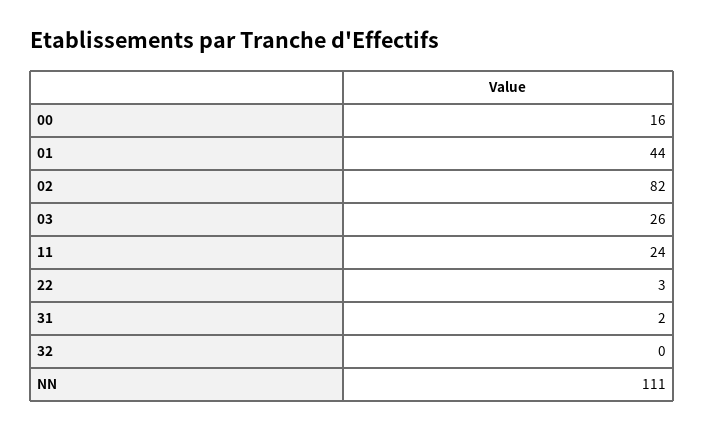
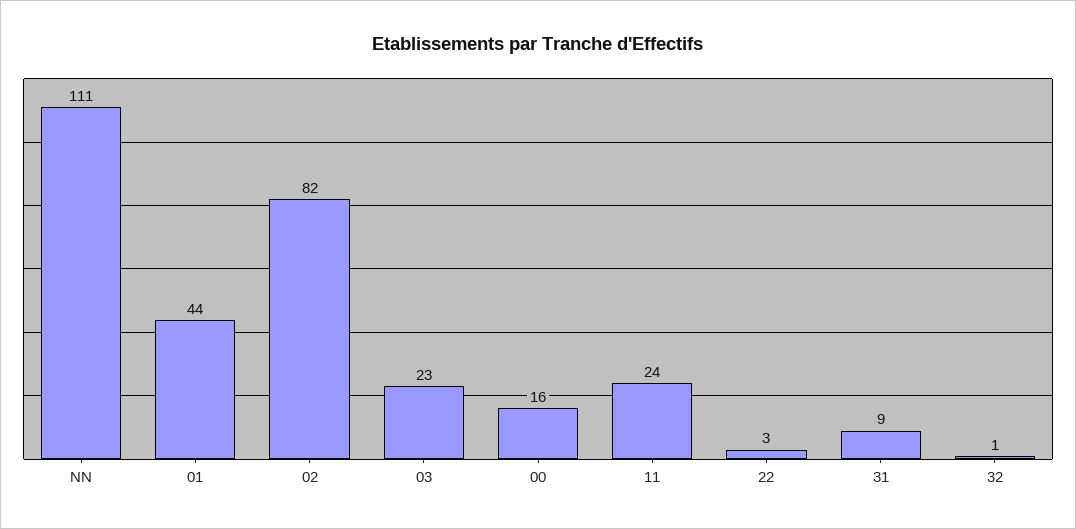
  {
    "00": 16,
    "01": 44,
    "02": 82,
-   "03": 26,
+   "03": 23,
    "11": 24,
    "22": 3,
-   "31": 2,
+   "31": 9,
-   "32": 0,
+   "32": 1,
    "NN": 111
  }

